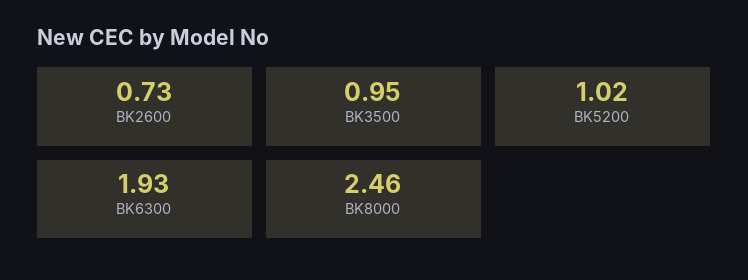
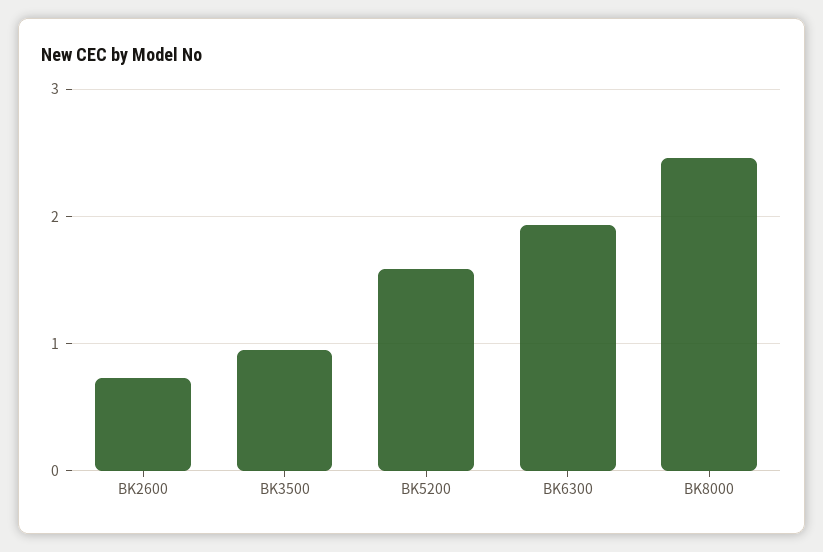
  {
    "BK2600": 0.73,
    "BK3500": 0.95,
-   "BK5200": 1.02,
+   "BK5200": 1.6,
    "BK6300": 1.93,
    "BK8000": 2.46
  }

